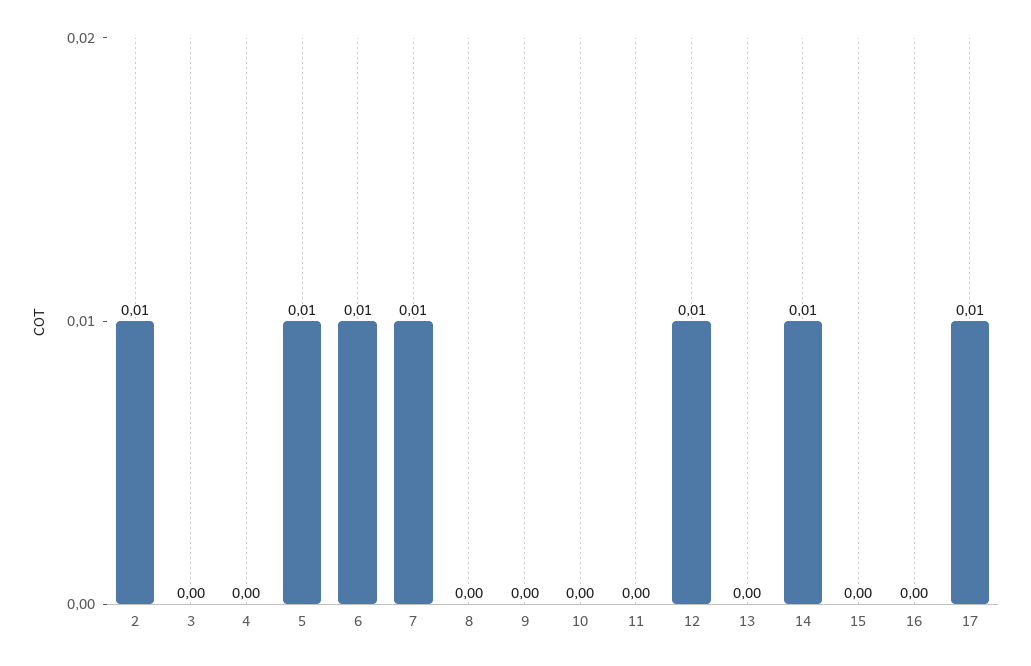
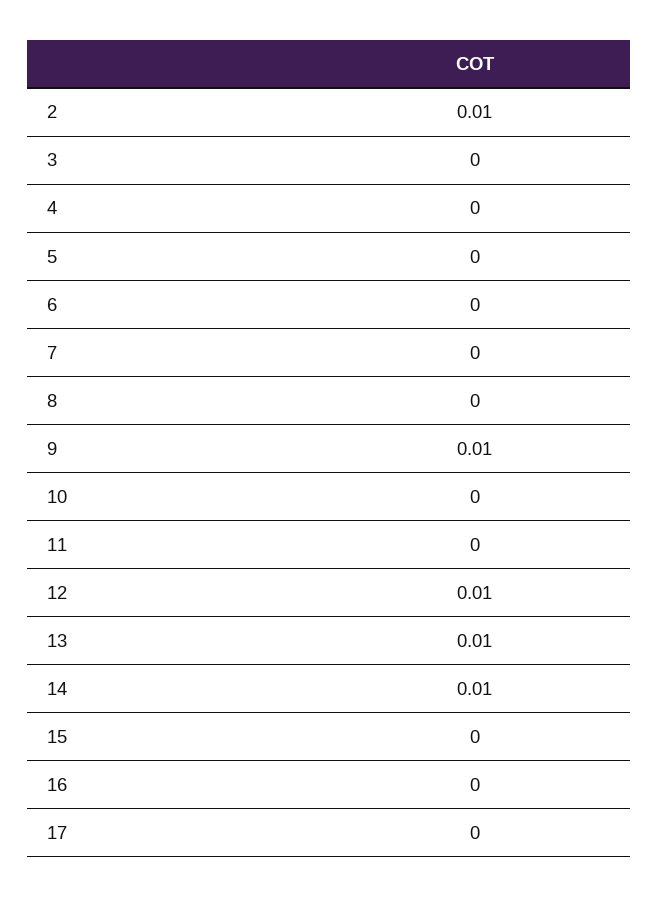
  {
    "2": 0.01,
    "3": 0,
    "4": 0,
-   "5": 0.01,
+   "5": 0,
-   "6": 0.01,
+   "6": 0,
-   "7": 0.01,
+   "7": 0,
    "8": 0,
-   "9": 0,
+   "9": 0.01,
    "10": 0,
    "11": 0,
    "12": 0.01,
-   "13": 0,
+   "13": 0.01,
    "14": 0.01,
    "15": 0,
    "16": 0,
-   "17": 0.01
+   "17": 0
  }

